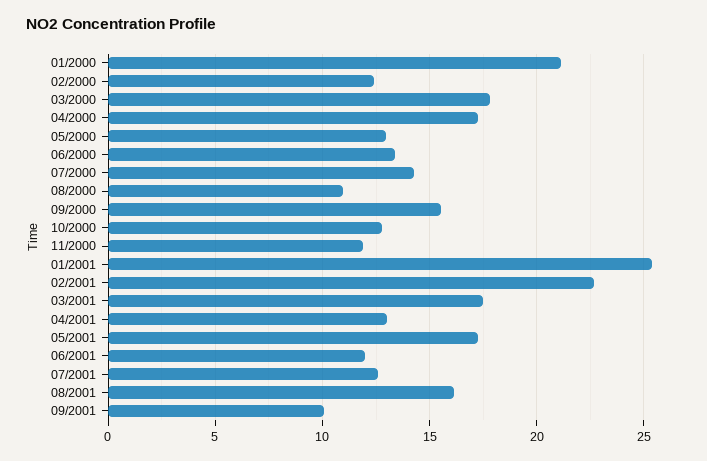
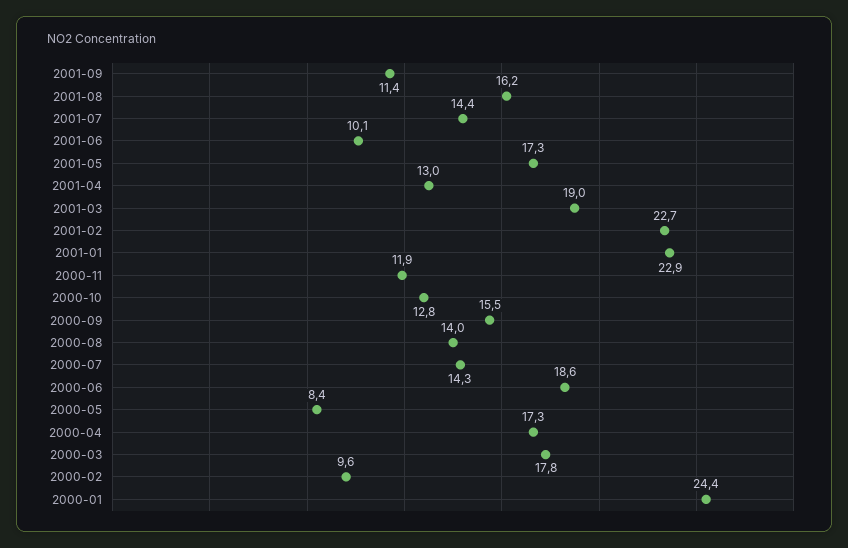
  {
-   "01/2000": 21,
+   "01/2000": 24.4,
-   "02/2000": 12.5,
+   "02/2000": 9.6,
    "03/2000": 17.8,
    "04/2000": 17.3,
-   "05/2000": 13,
+   "05/2000": 8.4,
-   "06/2000": 13.5,
+   "06/2000": 18.6,
    "07/2000": 14.3,
-   "08/2000": 11,
+   "08/2000": 14,
    "09/2000": 15.5,
    "10/2000": 12.8,
    "11/2000": 11.9,
-   "01/2001": 25.5,
+   "01/2001": 22.9,
    "02/2001": 22.7,
-   "03/2001": 17.5,
+   "03/2001": 19,
    "04/2001": 13,
    "05/2001": 17.3,
-   "06/2001": 12,
+   "06/2001": 10.1,
-   "07/2001": 12.5,
+   "07/2001": 14.4,
    "08/2001": 16.2,
-   "09/2001": 10
+   "09/2001": 11.4
  }

